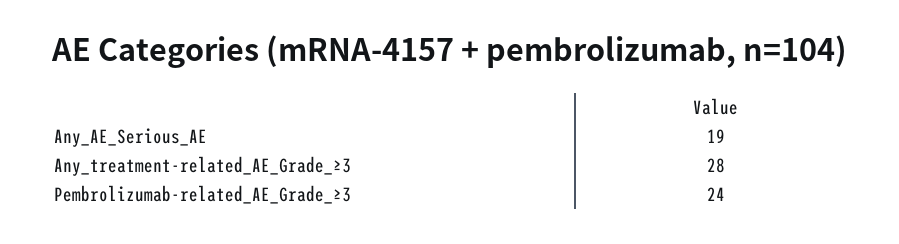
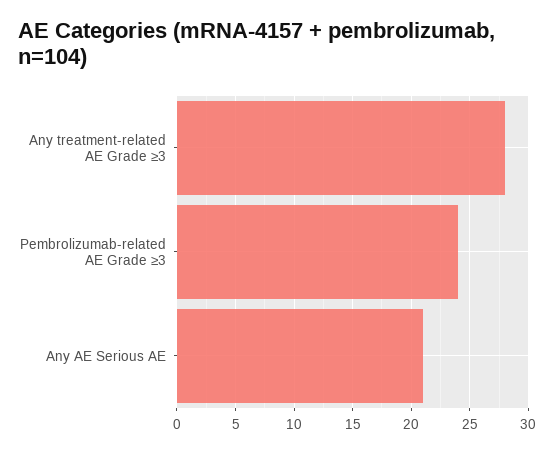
  {
-   "Any_AE_Serious_AE": 19,
+   "Any_AE_Serious_AE": 21,
    "Any_treatment-related_AE_Grade_≥3": 28,
    "Pembrolizumab-related_AE_Grade_≥3": 24
  }

